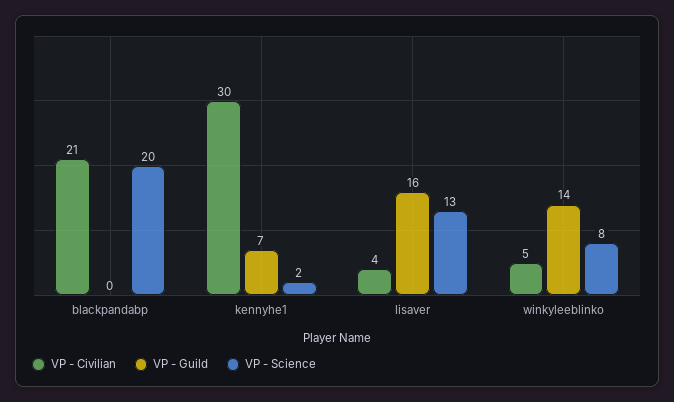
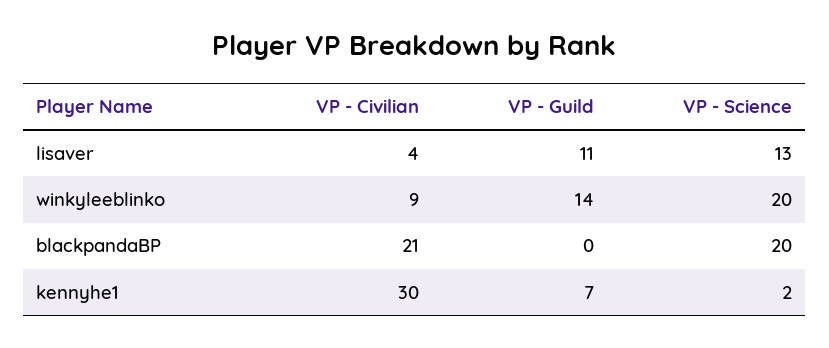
  {
    "VP - Civilian": {
      "blackpandabp": 21,
      "kennyhe1": 30,
      "lisaver": 4,
-     "winkyleeblinko": 5
+     "winkyleeblinko": 9
    },
    "VP - Guild": {
      "blackpandabp": 0,
      "kennyhe1": 7,
-     "lisaver": 16,
+     "lisaver": 11,
      "winkyleeblinko": 14
    },
    "VP - Science": {
      "blackpandabp": 20,
      "kennyhe1": 2,
      "lisaver": 13,
-     "winkyleeblinko": 8
+     "winkyleeblinko": 20
    }
  }

